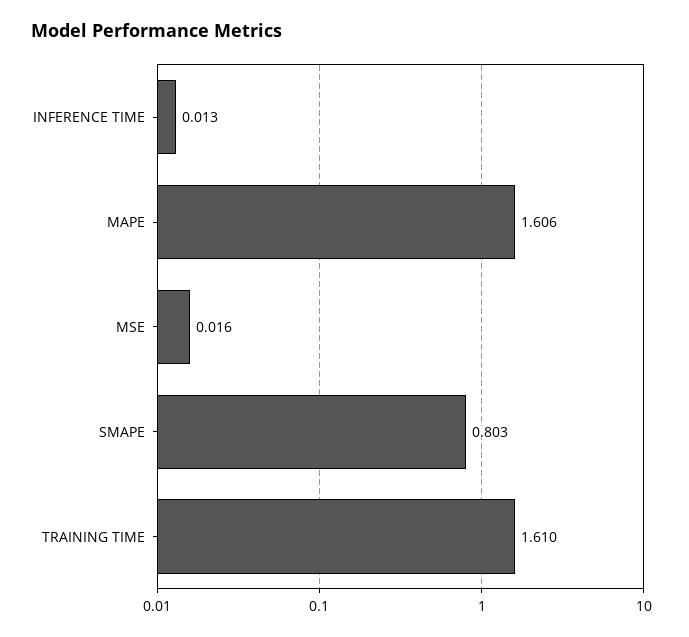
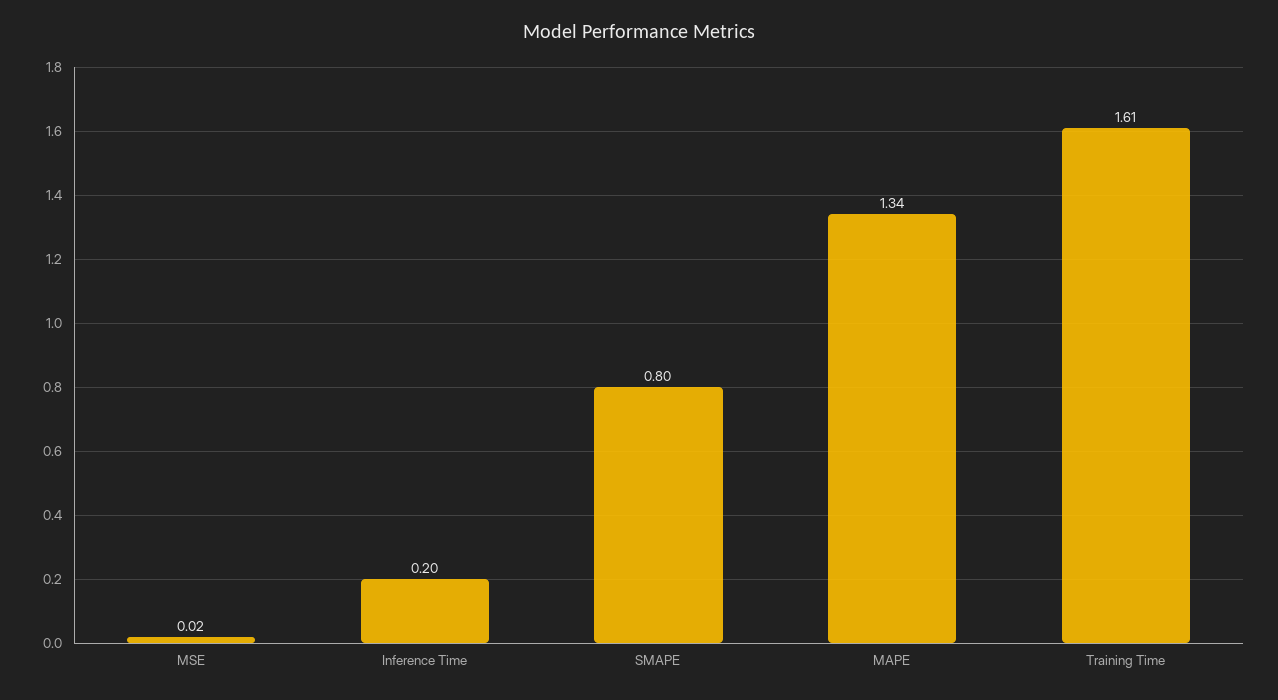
  {
-   "INFERENCE TIME": 0.013,
+   "INFERENCE TIME": 0.2,
-   "MAPE": 1.606,
+   "MAPE": 1.34,
    "MSE": 0.016,
    "SMAPE": 0.803,
    "TRAINING TIME": 1.61
  }

